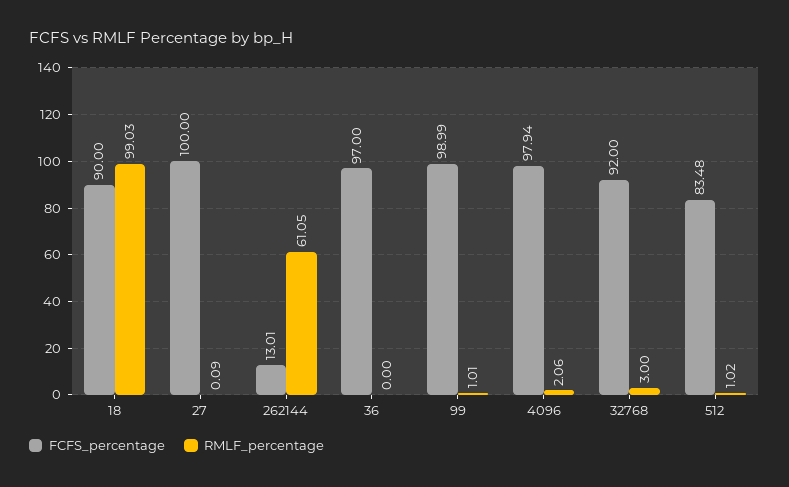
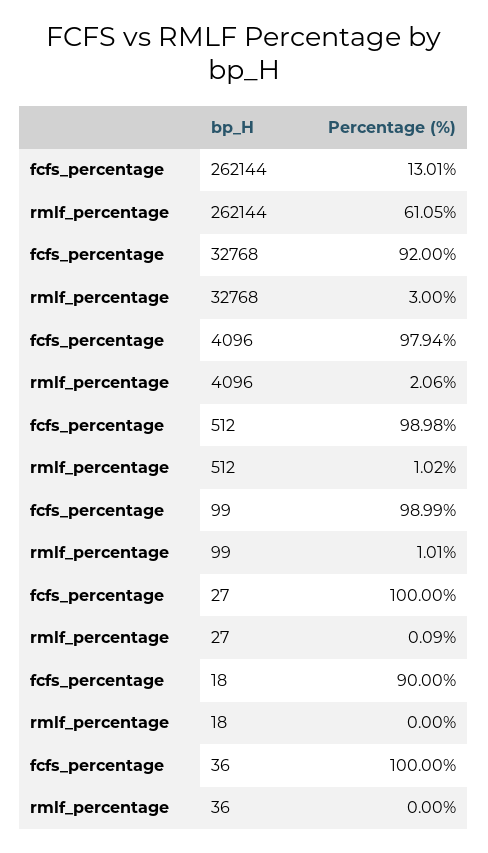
  {
    "FCFS_percentage": {
      "18": 90,
      "27": 100,
      "262144": 13.01,
-     "36": 97,
+     "36": 100,
      "99": 98.99,
      "4096": 97.94,
      "32768": 92,
-     "512": 83.48
+     "512": 98.98
    },
    "RMLF_percentage": {
-     "18": 99.03,
+     "18": 0,
      "27": 0.09,
      "262144": 61.05,
      "36": 0,
      "99": 1.01,
      "4096": 2.06,
      "32768": 3,
      "512": 1.02
    }
  }

